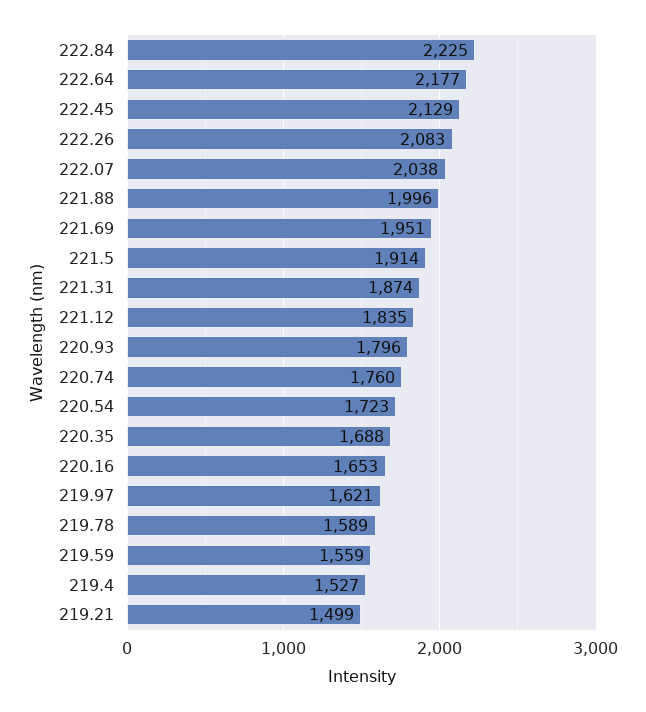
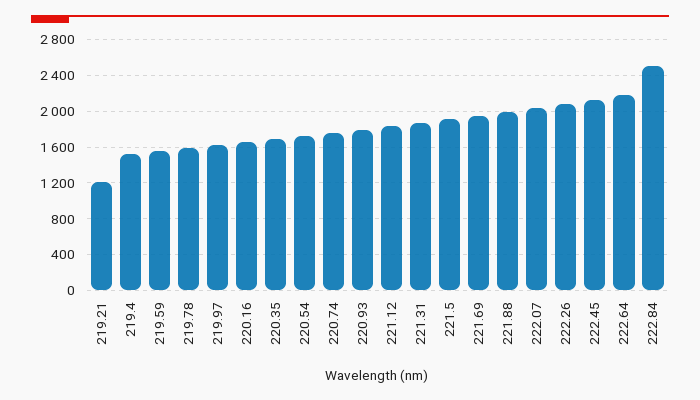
  {
-   "222.84": 2225,
+   "222.84": 2500,
    "222.64": 2177,
    "222.45": 2129,
    "222.26": 2083,
    "222.07": 2038,
    "221.88": 1996,
    "221.69": 1951,
    "221.5": 1914,
    "221.31": 1874,
    "221.12": 1835,
    "220.93": 1796,
    "220.74": 1760,
    "220.54": 1723,
    "220.35": 1688,
    "220.16": 1653,
    "219.97": 1621,
    "219.78": 1589,
    "219.59": 1559,
    "219.4": 1527,
-   "219.21": 1499
+   "219.21": 1200
  }

